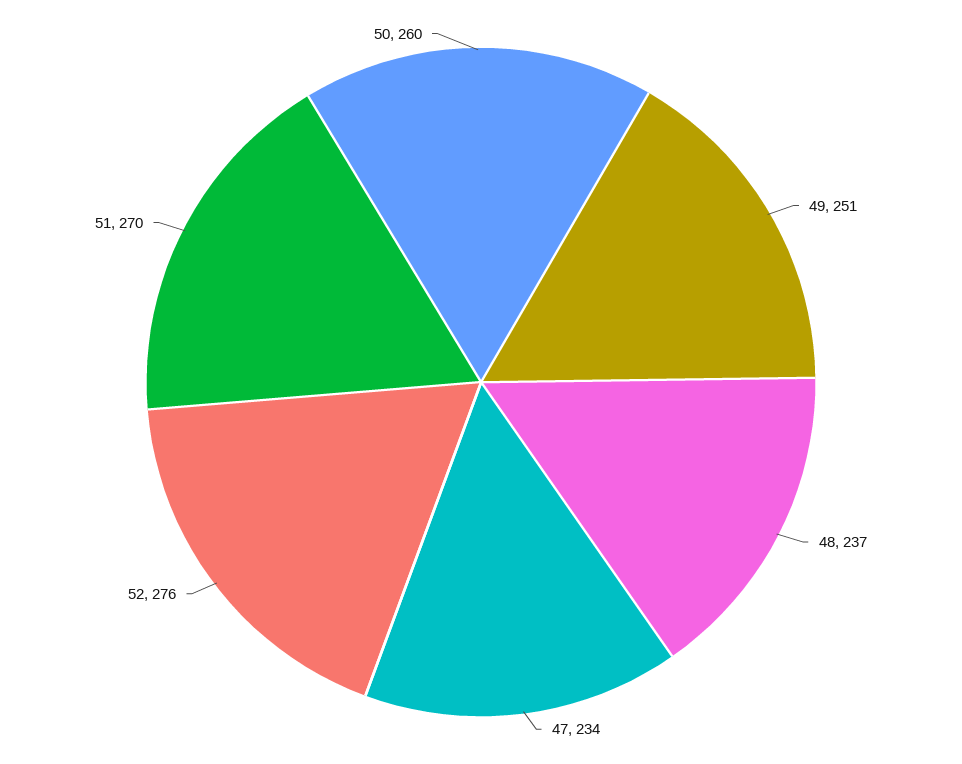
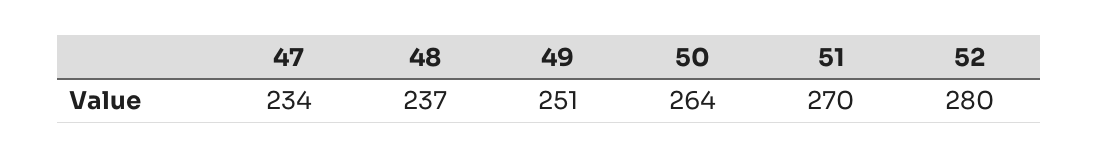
  {
    "49": 251,
    "48": 237,
    "47": 234,
-   "52": 276,
+   "52": 280,
    "51": 270,
-   "50": 260
+   "50": 264
  }

